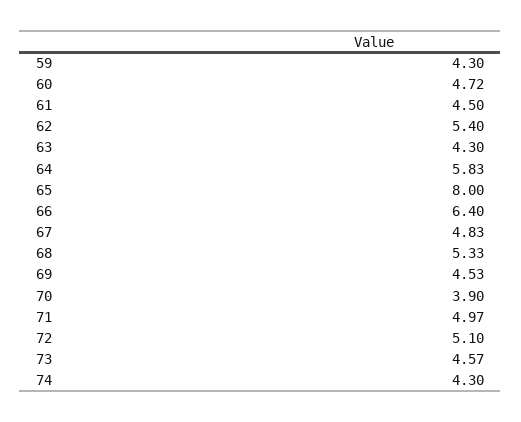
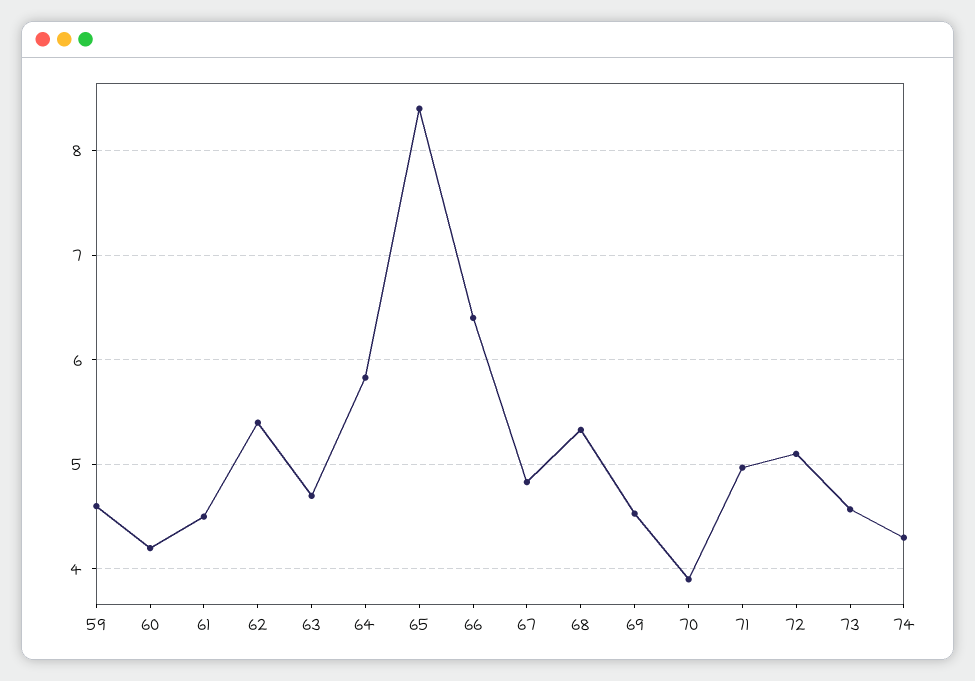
  {
-   "59": 4.3,
+   "59": 4.6,
-   "60": 4.72,
+   "60": 4.2,
    "61": 4.5,
    "62": 5.4,
-   "63": 4.3,
+   "63": 4.7,
    "64": 5.83,
-   "65": 8,
+   "65": 8.4,
    "66": 6.4,
    "67": 4.83,
    "68": 5.33,
    "69": 4.53,
    "70": 3.9,
    "71": 4.97,
    "72": 5.1,
    "73": 4.57,
    "74": 4.3
  }

